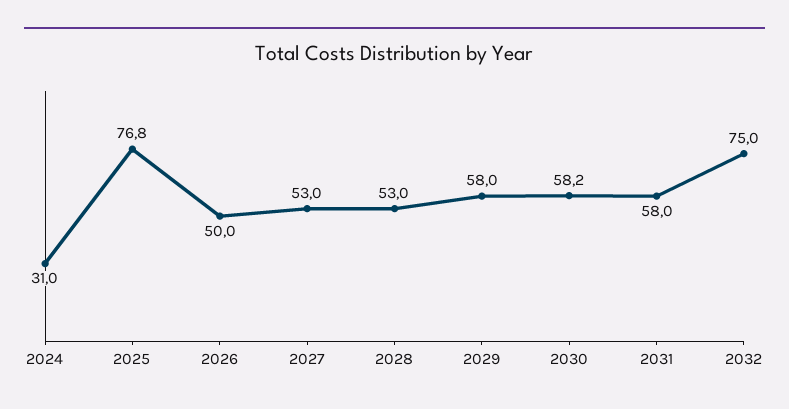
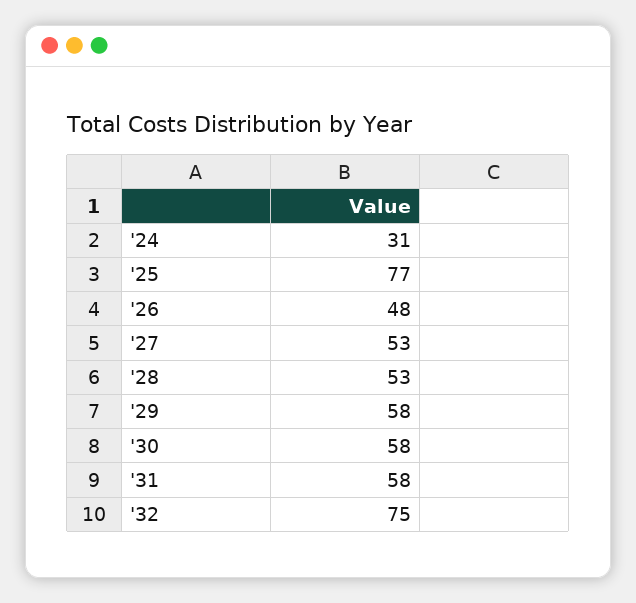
  {
    "2024": 31,
-   "2025": 76.8,
+   "2025": 77,
-   "2026": 50,
+   "2026": 48,
    "2027": 53,
    "2028": 53,
    "2029": 58,
-   "2030": 58.2,
+   "2030": 58,
    "2031": 58,
    "2032": 75
  }

